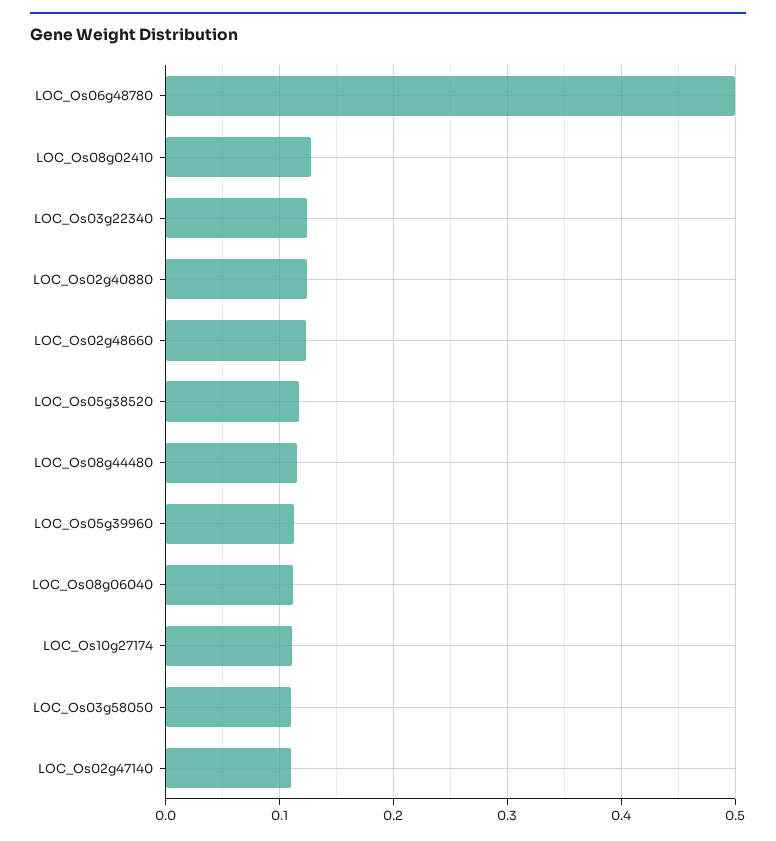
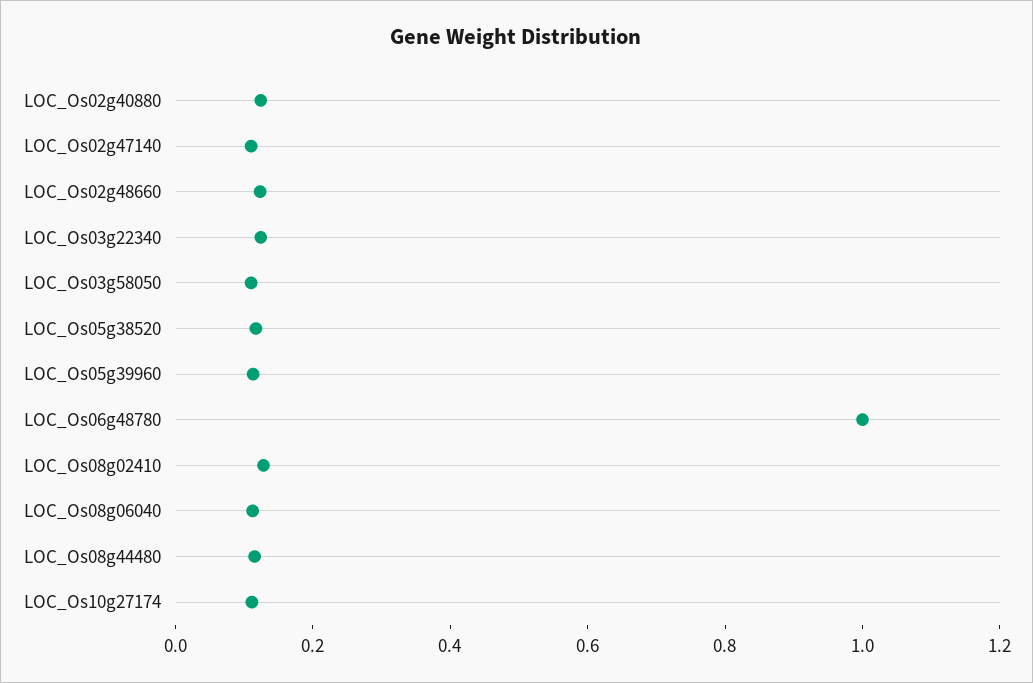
  {
-   "LOC_Os06g48780": 0.5,
+   "LOC_Os06g48780": 1,
    "LOC_Os08g02410": 0.13,
    "LOC_Os03g22340": 0.12,
    "LOC_Os02g40880": 0.12,
    "LOC_Os02g48660": 0.12,
    "LOC_Os05g38520": 0.12,
    "LOC_Os08g44480": 0.12,
    "LOC_Os05g39960": 0.11,
    "LOC_Os08g06040": 0.11,
    "LOC_Os10g27174": 0.11,
    "LOC_Os03g58050": 0.11,
    "LOC_Os02g47140": 0.11
  }

